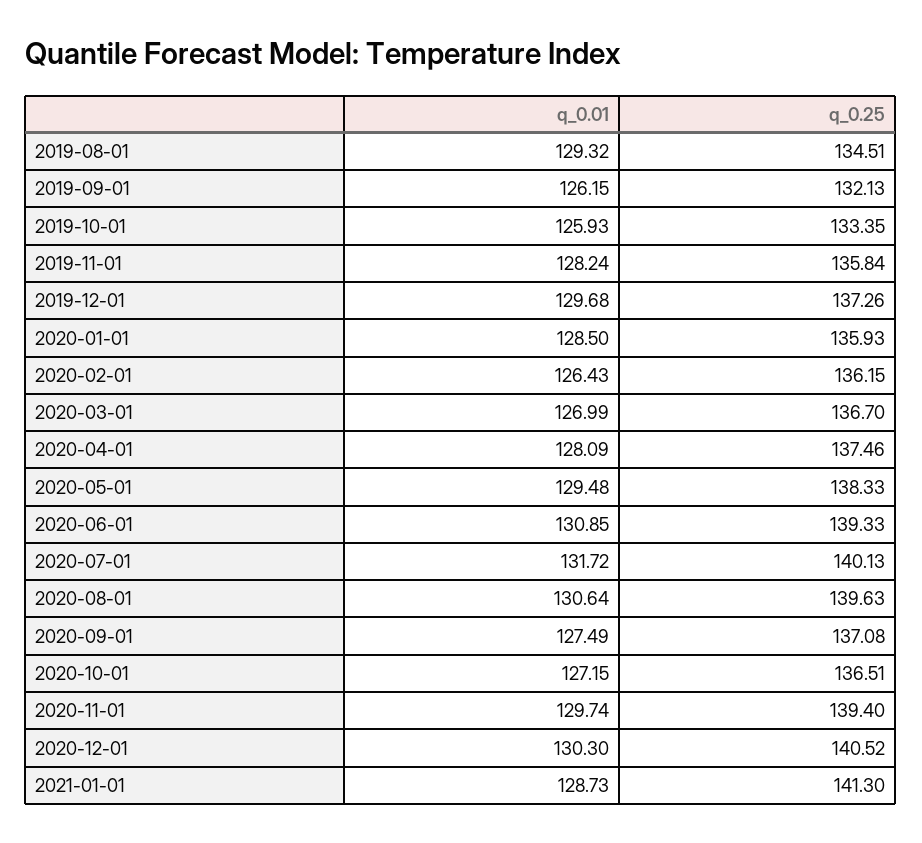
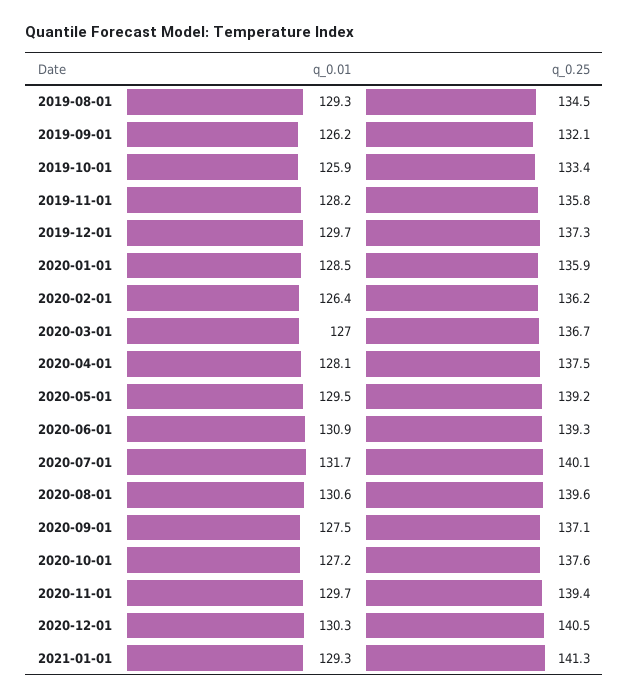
  {
    "q_0.01": {
      "2019-08-01": 129.32,
      "2019-09-01": 126.15,
      "2019-10-01": 125.93,
      "2019-11-01": 128.24,
      "2019-12-01": 129.68,
      "2020-01-01": 128.5,
      "2020-02-01": 126.43,
      "2020-03-01": 126.99,
      "2020-04-01": 128.09,
      "2020-05-01": 129.48,
      "2020-06-01": 130.85,
      "2020-07-01": 131.72,
      "2020-08-01": 130.64,
      "2020-09-01": 127.49,
      "2020-10-01": 127.15,
      "2020-11-01": 129.74,
      "2020-12-01": 130.3,
-     "2021-01-01": 128.73
+     "2021-01-01": 129.3
    },
    "q_0.25": {
      "2019-08-01": 134.51,
      "2019-09-01": 132.13,
      "2019-10-01": 133.35,
      "2019-11-01": 135.84,
      "2019-12-01": 137.26,
      "2020-01-01": 135.93,
      "2020-02-01": 136.15,
      "2020-03-01": 136.7,
      "2020-04-01": 137.46,
-     "2020-05-01": 138.33,
+     "2020-05-01": 139.2,
      "2020-06-01": 139.33,
      "2020-07-01": 140.13,
      "2020-08-01": 139.63,
      "2020-09-01": 137.08,
-     "2020-10-01": 136.51,
+     "2020-10-01": 137.6,
      "2020-11-01": 139.4,
      "2020-12-01": 140.52,
      "2021-01-01": 141.3
    }
  }

